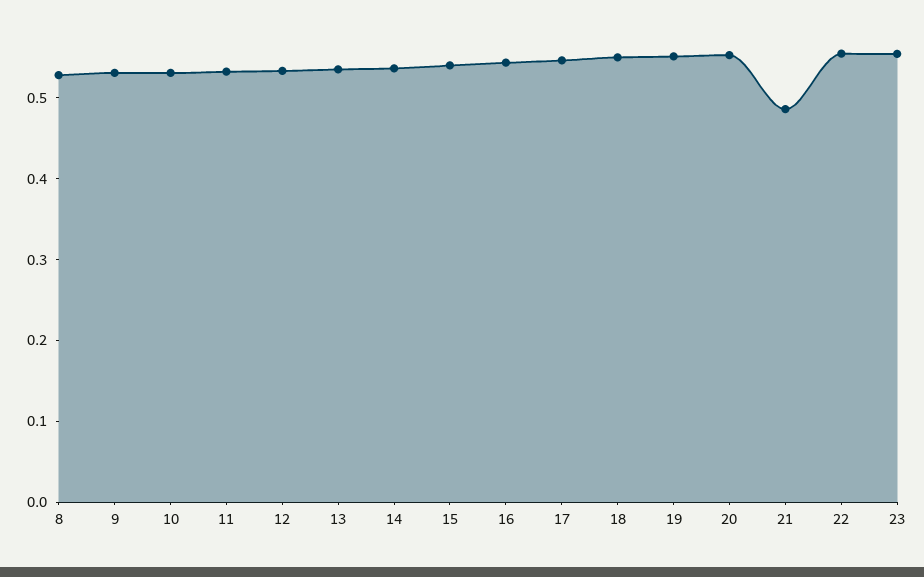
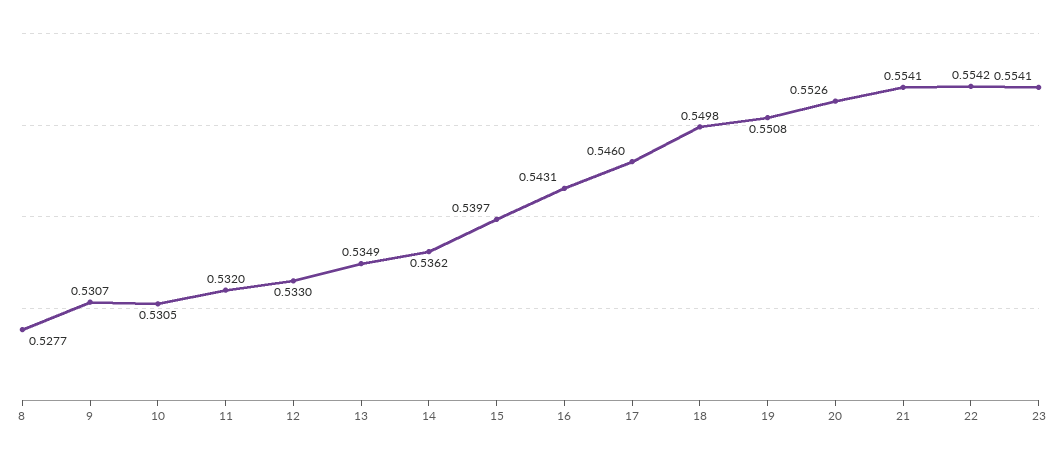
  {
    "8": 0.5277,
    "9": 0.5307,
    "10": 0.5305,
    "11": 0.532,
    "12": 0.533,
    "13": 0.5349,
    "14": 0.5362,
    "15": 0.5397,
    "16": 0.5431,
    "17": 0.546,
    "18": 0.5498,
    "19": 0.5508,
    "20": 0.5526,
-   "21": 0.48,
+   "21": 0.5541,
    "22": 0.5542,
    "23": 0.5541
  }

